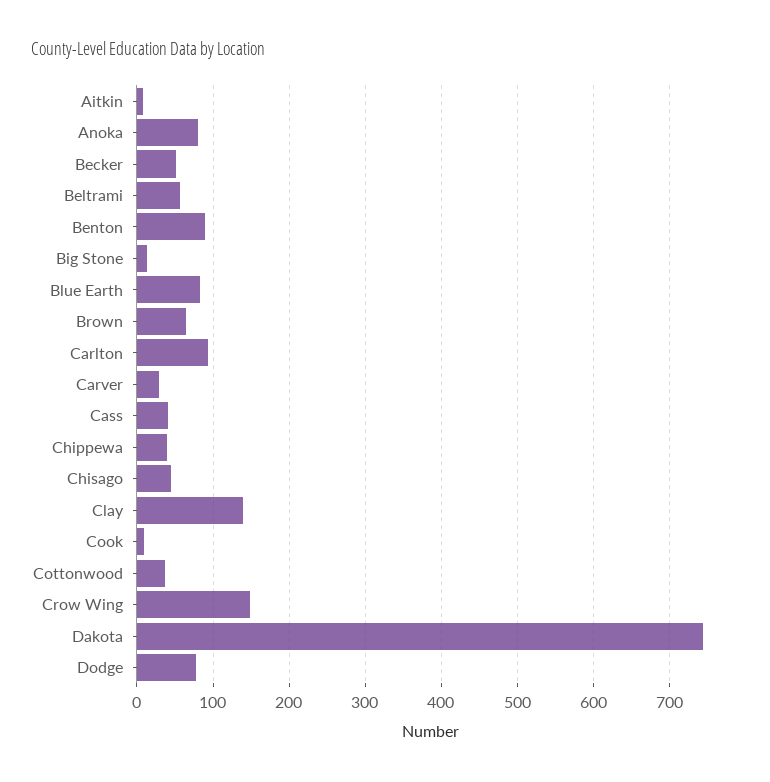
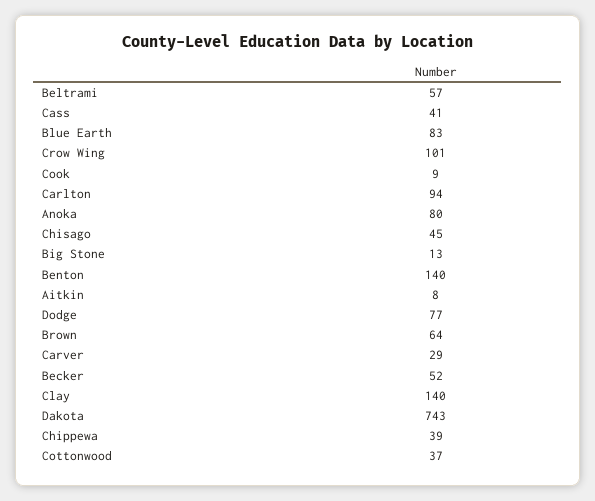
  {
    "Aitkin": 8,
    "Anoka": 80,
    "Becker": 52,
    "Beltrami": 57,
-   "Benton": 90,
+   "Benton": 140,
    "Big Stone": 13,
    "Blue Earth": 83,
    "Brown": 64,
    "Carlton": 94,
    "Carver": 29,
    "Cass": 41,
    "Chippewa": 39,
    "Chisago": 45,
    "Clay": 140,
    "Cook": 9,
    "Cottonwood": 37,
-   "Crow Wing": 150,
+   "Crow Wing": 101,
    "Dakota": 743,
    "Dodge": 77
  }

